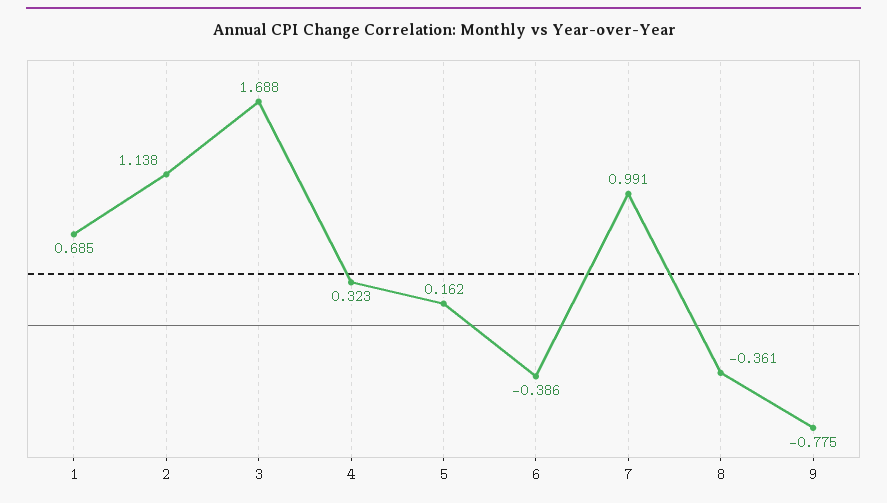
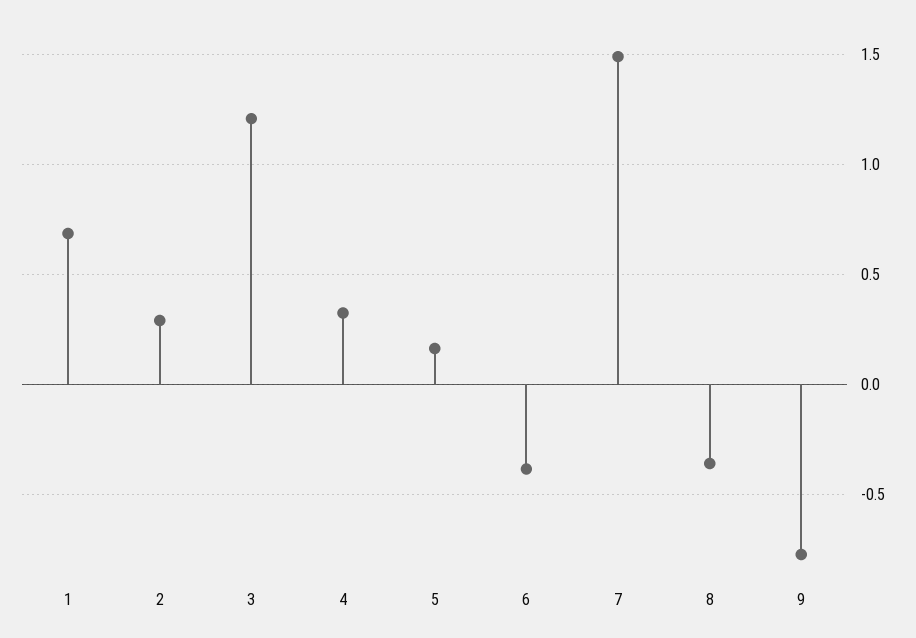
  {
    "1": 0.685,
-   "2": 1.138,
+   "2": 0.3,
-   "3": 1.688,
+   "3": 1.2,
    "4": 0.323,
    "5": 0.162,
    "6": -0.386,
-   "7": 0.991,
+   "7": 1.5,
    "8": -0.361,
    "9": -0.775
  }

